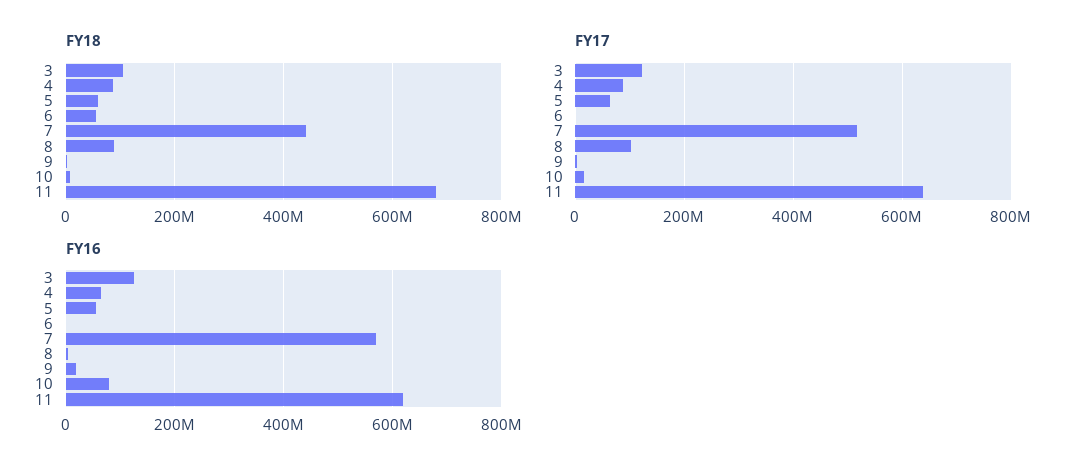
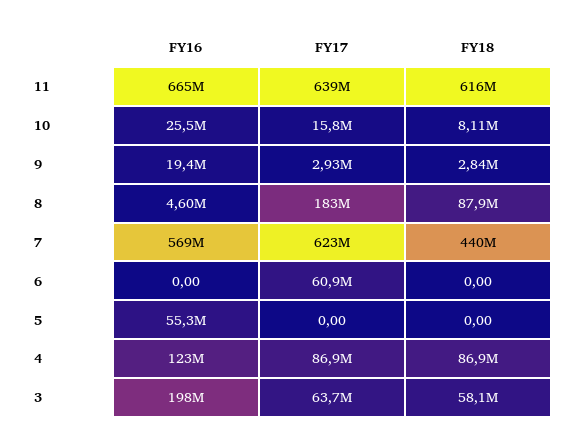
  {
    "FY18": {
-     "3": 100000000,
+     "3": 58100000,
      "4": 86900000,
-     "5": 60000000,
+     "5": 0,
-     "6": 60000000,
+     "6": 0,
      "7": 440000000,
      "8": 87900000,
      "9": 2840000,
      "10": 8110000,
-     "11": 680000000
+     "11": 616000000
    },
    "FY17": {
-     "3": 120000000,
+     "3": 63700000,
      "4": 86900000,
-     "5": 60000000,
+     "5": 0,
-     "6": 0,
+     "6": 60900000,
-     "7": 520000000,
+     "7": 623000000,
-     "8": 100000000,
+     "8": 183000000,
      "9": 2930000,
      "10": 15800000,
      "11": 639000000
    },
    "FY16": {
-     "3": 120000000,
+     "3": 198000000,
-     "4": 60000000,
+     "4": 123000000,
      "5": 55300000,
      "6": 0,
      "7": 569000000,
      "8": 4600000,
      "9": 19400000,
-     "10": 80000000,
+     "10": 25500000,
-     "11": 620000000
+     "11": 665000000
    }
  }

